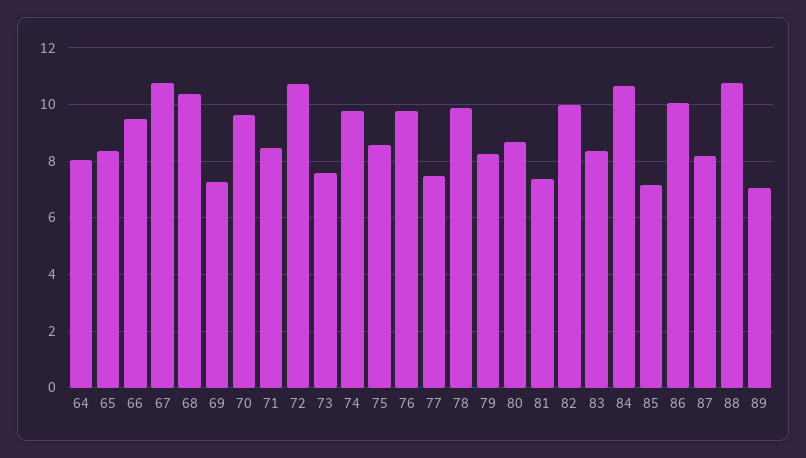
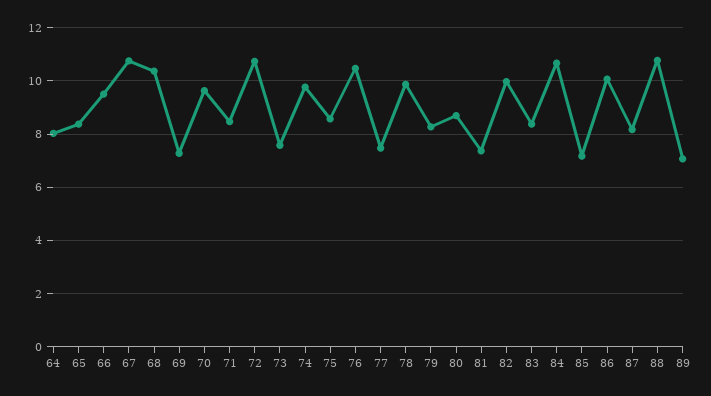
  {
    "64": 8,
    "65": 8.25,
    "66": 9.5,
    "67": 10.75,
    "68": 10.25,
    "69": 7.25,
    "70": 9.75,
    "71": 8.5,
    "72": 10.75,
    "73": 7.5,
    "74": 9.75,
    "75": 8.5,
-   "76": 9.75,
+   "76": 10.5,
    "77": 7.5,
    "78": 9.75,
    "79": 8.25,
    "80": 8.75,
    "81": 7.25,
    "82": 10,
    "83": 8.25,
    "84": 10.75,
    "85": 7.25,
    "86": 10,
    "87": 8.25,
    "88": 10.75,
    "89": 7
  }

